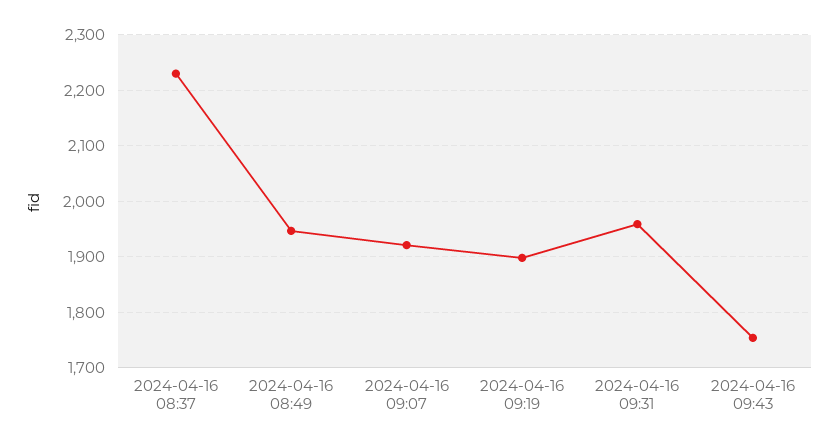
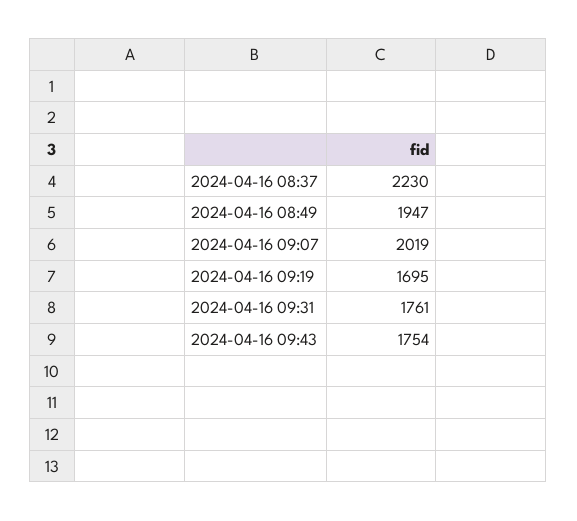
  {
    "2024-04-16 08:37": 2230,
    "2024-04-16 08:49": 1947,
-   "2024-04-16 09:07": 1920,
+   "2024-04-16 09:07": 2019,
-   "2024-04-16 09:19": 1900,
+   "2024-04-16 09:19": 1695,
-   "2024-04-16 09:31": 1960,
+   "2024-04-16 09:31": 1761,
    "2024-04-16 09:43": 1754
  }

